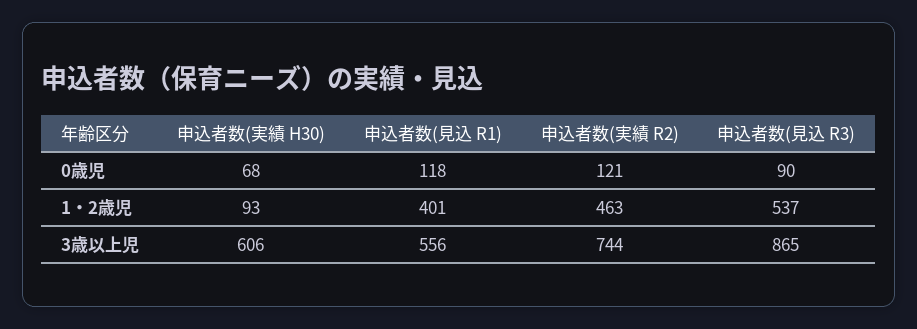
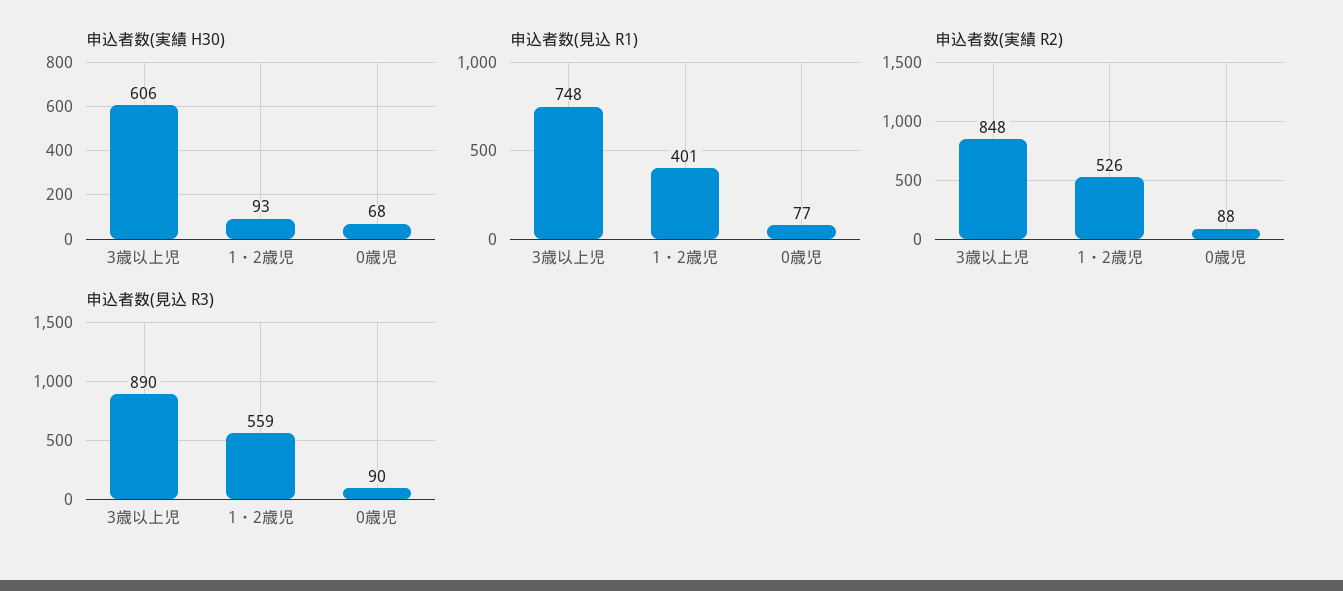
  {
    "申込者数(実績 H30)": {
      "0歳児": 68,
      "1・2歳児": 93,
      "3歳以上児": 606
    },
    "申込者数(見込 R1)": {
-     "0歳児": 118,
+     "0歳児": 77,
      "1・2歳児": 401,
-     "3歳以上児": 556
+     "3歳以上児": 748
    },
    "申込者数(実績 R2)": {
-     "0歳児": 121,
+     "0歳児": 88,
-     "1・2歳児": 463,
+     "1・2歳児": 526,
-     "3歳以上児": 744
+     "3歳以上児": 848
    },
    "申込者数(見込 R3)": {
      "0歳児": 90,
-     "1・2歳児": 537,
+     "1・2歳児": 559,
-     "3歳以上児": 865
+     "3歳以上児": 890
    }
  }

